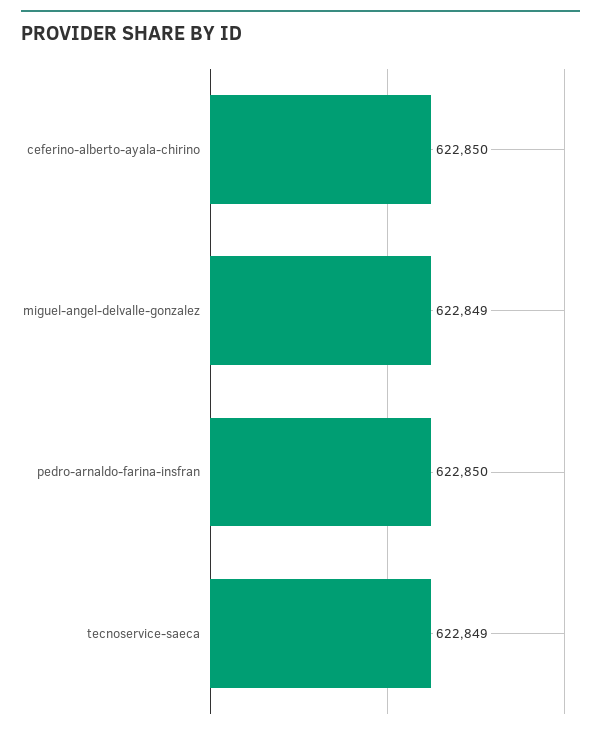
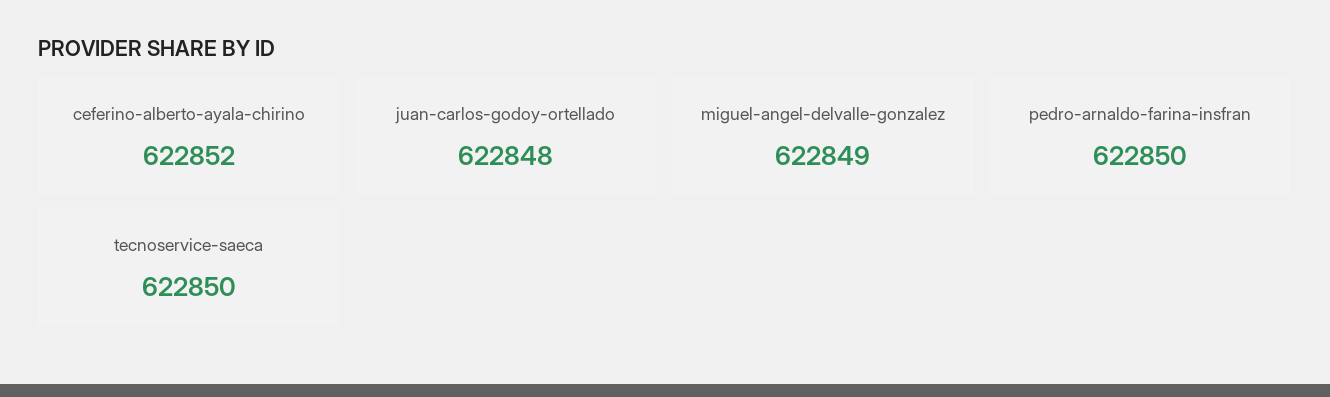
  {
-   "ceferino-alberto-ayala-chirino": 622850,
+   "ceferino-alberto-ayala-chirino": 622852,
    "miguel-angel-delvalle-gonzalez": 622849,
    "pedro-arnaldo-farina-insfran": 622850,
-   "tecnoservice-saeca": 622849
+   "tecnoservice-saeca": 622850,
+   "juan-carlos-godoy-ortellado": 622848
  }

